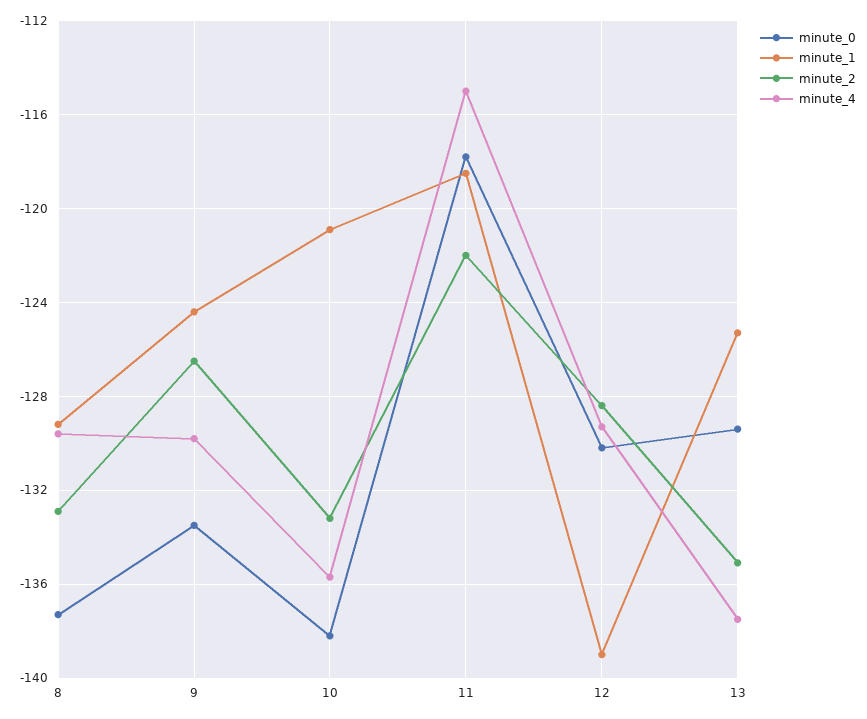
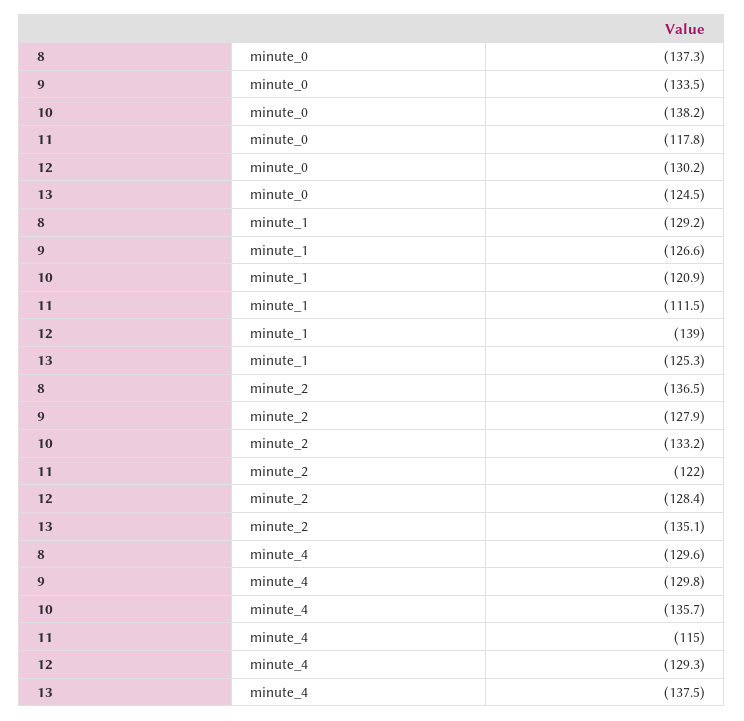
  {
    "minute_0": {
      "8": -137.3,
      "9": -133.5,
      "10": -138.2,
      "11": -117.8,
      "12": -130.2,
-     "13": -129.5
+     "13": -124.5
    },
    "minute_1": {
      "8": -129.2,
-     "9": -124.5,
+     "9": -126.6,
      "10": -120.9,
-     "11": -118.5,
+     "11": -111.5,
      "12": -139,
      "13": -125.3
    },
    "minute_2": {
-     "8": -133,
+     "8": -136.5,
-     "9": -126.5,
+     "9": -127.9,
      "10": -133.2,
      "11": -122,
      "12": -128.4,
      "13": -135.1
    },
    "minute_4": {
      "8": -129.6,
      "9": -129.8,
      "10": -135.7,
      "11": -115,
      "12": -129.3,
      "13": -137.5
    }
  }

